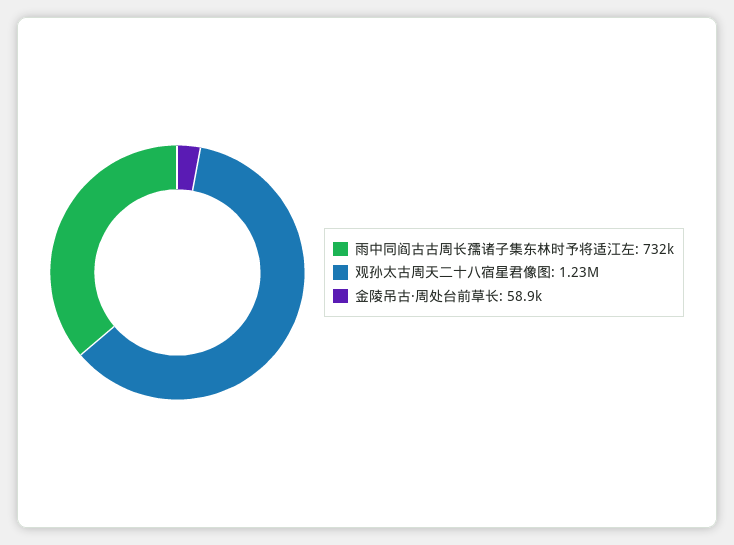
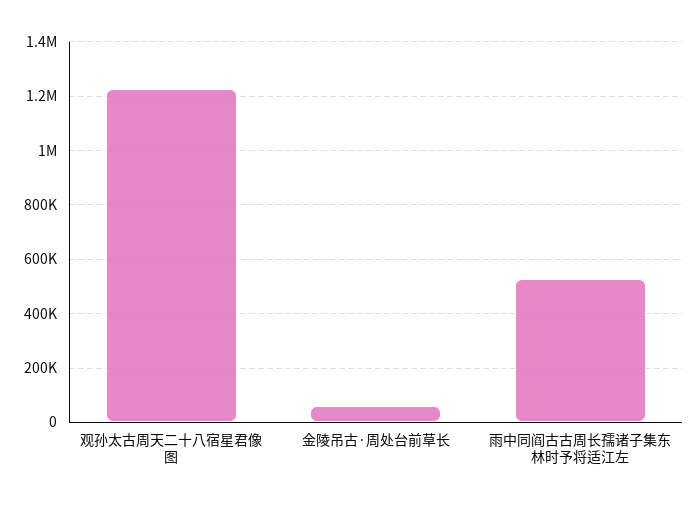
  {
-   "雨中同阎古古周长孺诸子集东林时予将适江左": 732000,
+   "雨中同阎古古周长孺诸子集东林时予将适江左": 525000,
    "观孙太古周天二十八宿星君像图": 1230000,
    "金陵吊古·周处台前草长": 58900
  }

